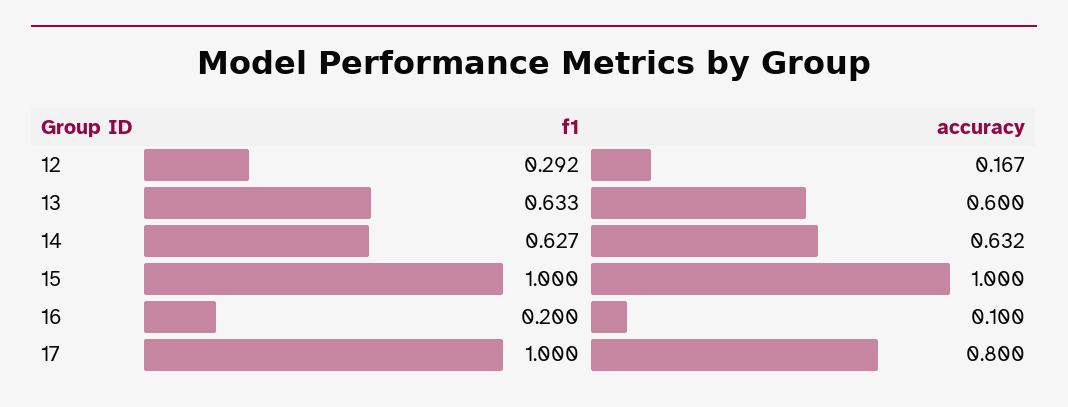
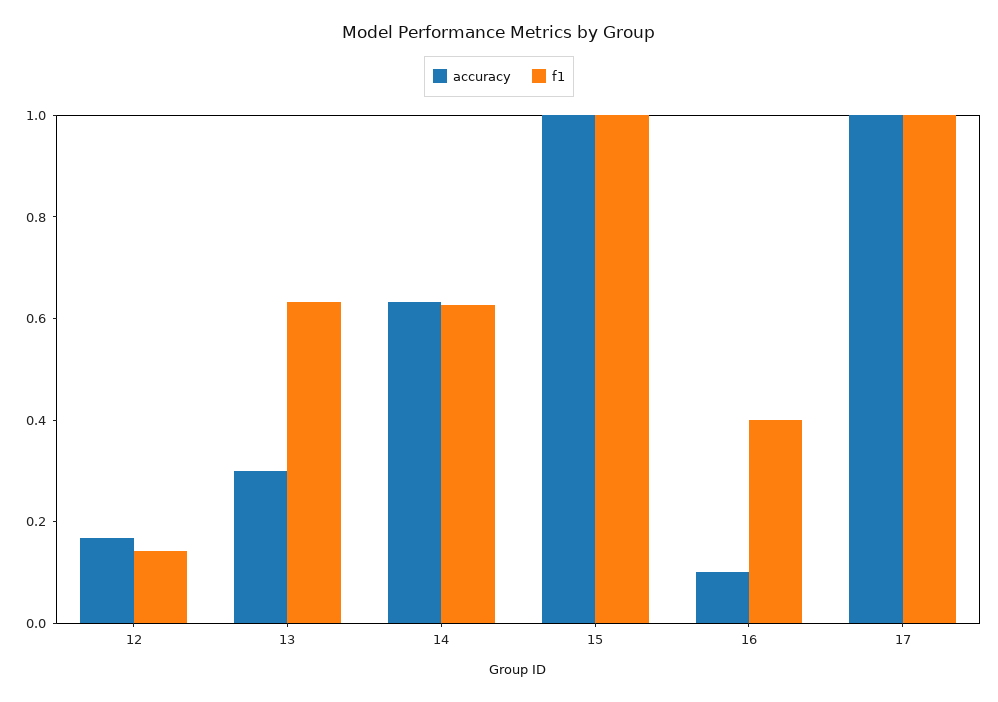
  {
    "f1": {
-     "12": 0.292,
+     "12": 0.15,
      "13": 0.633,
      "14": 0.627,
      "15": 1,
-     "16": 0.2,
+     "16": 0.4,
      "17": 1
    },
    "accuracy": {
      "12": 0.167,
-     "13": 0.6,
+     "13": 0.3,
      "14": 0.632,
      "15": 1,
      "16": 0.1,
-     "17": 0.8
+     "17": 1
    }
  }

